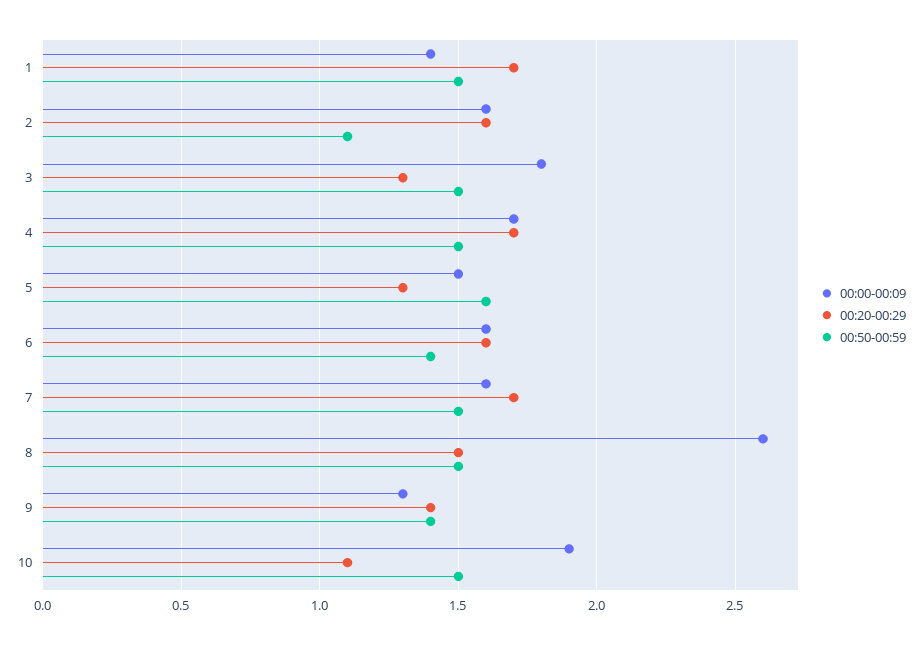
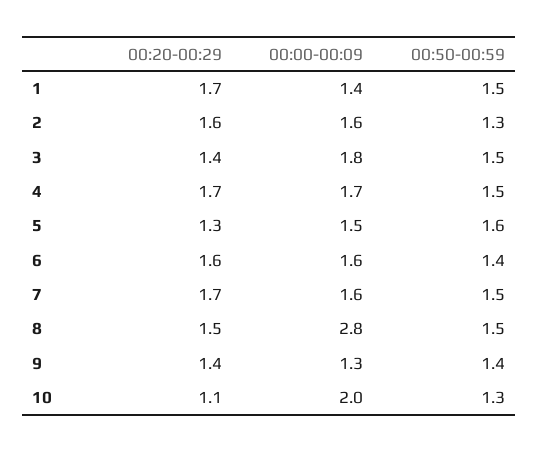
  {
    "00:00-00:09": {
      "1": 1.4,
      "2": 1.6,
      "3": 1.8,
      "4": 1.7,
      "5": 1.5,
      "6": 1.6,
      "7": 1.6,
-     "8": 2.6,
+     "8": 2.8,
      "9": 1.3,
-     "10": 1.9
+     "10": 2
    },
    "00:20-00:29": {
      "1": 1.7,
      "2": 1.6,
-     "3": 1.3,
+     "3": 1.4,
      "4": 1.7,
      "5": 1.3,
      "6": 1.6,
      "7": 1.7,
      "8": 1.5,
      "9": 1.4,
      "10": 1.1
    },
    "00:50-00:59": {
      "1": 1.5,
-     "2": 1.1,
+     "2": 1.3,
      "3": 1.5,
      "4": 1.5,
      "5": 1.6,
      "6": 1.4,
      "7": 1.5,
      "8": 1.5,
      "9": 1.4,
-     "10": 1.5
+     "10": 1.3
    }
  }

